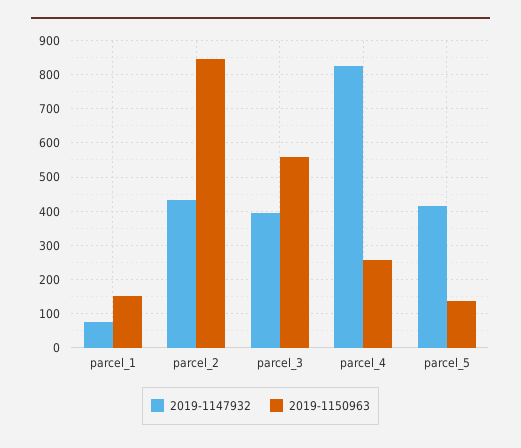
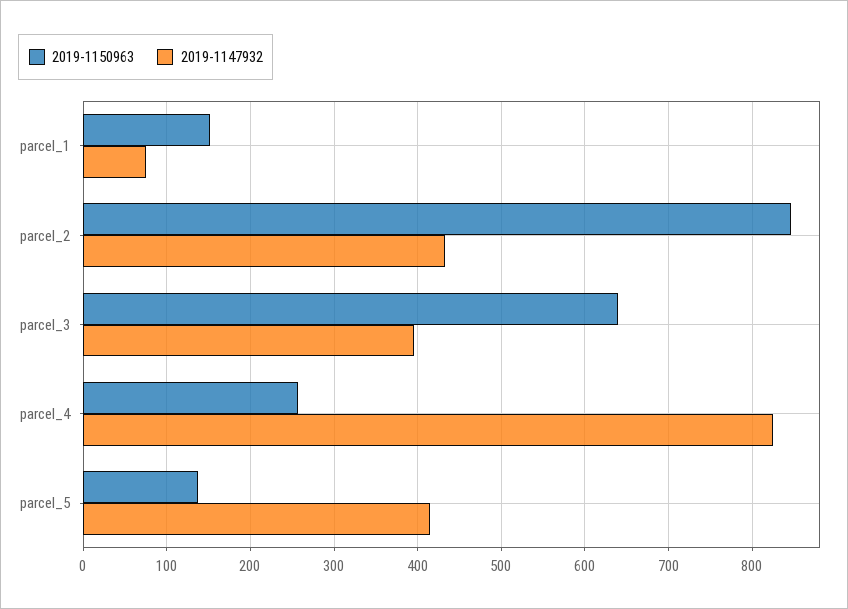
  {
    "2019-1147932": {
      "parcel_1": 80,
      "parcel_2": 430,
      "parcel_3": 400,
      "parcel_4": 830,
      "parcel_5": 420
    },
    "2019-1150963": {
      "parcel_1": 150,
      "parcel_2": 850,
-     "parcel_3": 560,
+     "parcel_3": 640,
      "parcel_4": 260,
      "parcel_5": 140
    }
  }

